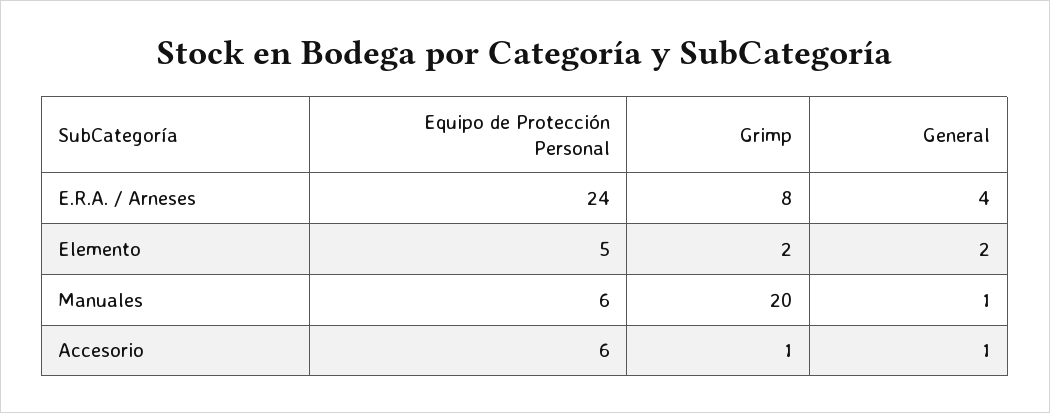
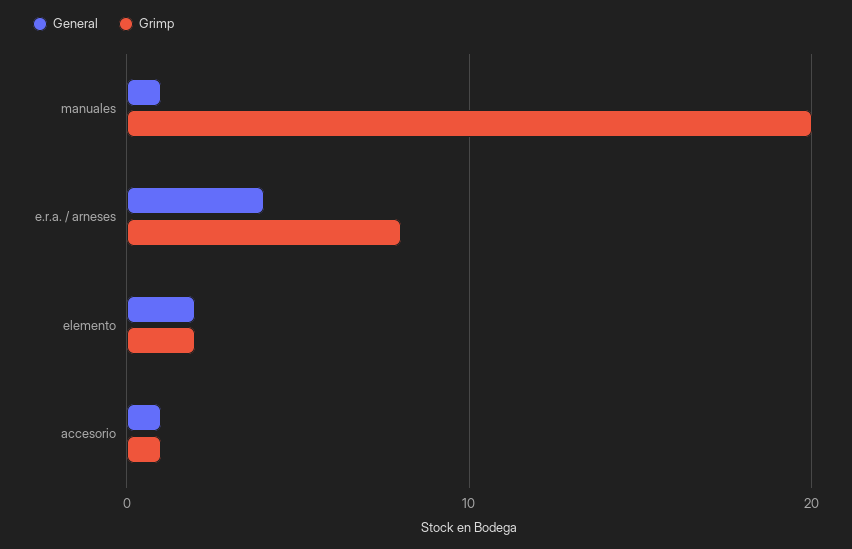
  {
-   "Equipo de Protección Personal": {
-     "E.R.A. / Arneses": 24,
-     "Elemento": 5,
-     "Manuales": 6,
-     "Accesorio": 6
-   },
    "Grimp": {
      "E.R.A. / Arneses": 8,
      "Elemento": 2,
      "Manuales": 20,
      "Accesorio": 1
    },
    "General": {
      "E.R.A. / Arneses": 4,
      "Elemento": 2,
      "Manuales": 1,
      "Accesorio": 1
    }
  }

